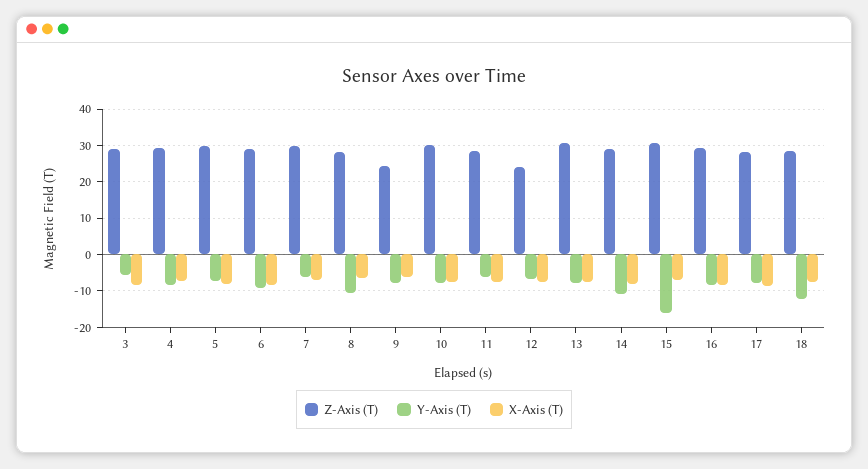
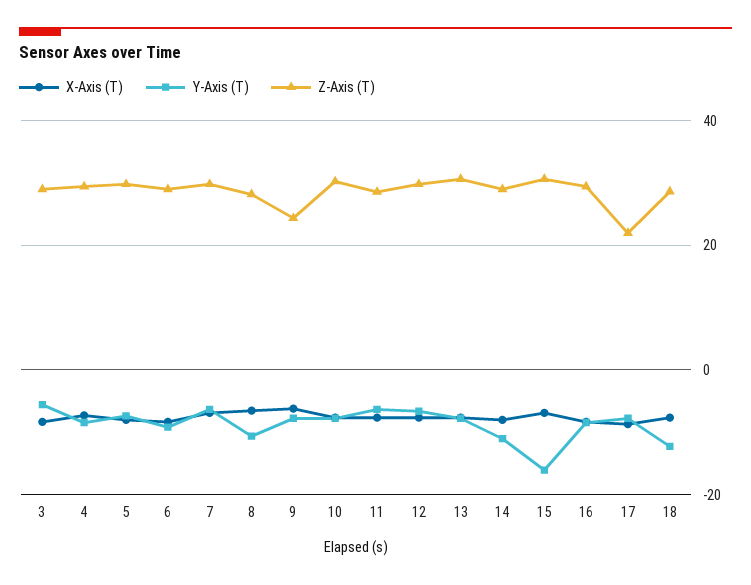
  {
    "Z-Axis (T)": {
      "3": 28,
      "4": 30,
      "5": 30,
      "6": 28,
      "7": 30,
      "8": 28,
      "9": 24,
      "10": 30,
      "11": 28,
-     "12": 24,
+     "12": 30,
      "13": 30,
      "14": 28,
      "15": 30,
      "16": 30,
-     "17": 28,
+     "17": 22,
      "18": 28
    },
    "Y-Axis (T)": {
      "3": -6,
      "4": -8,
      "5": -8,
      "6": -10,
      "7": -6,
      "8": -10,
      "9": -8,
      "10": -8,
      "11": -6,
      "12": -6,
      "13": -8,
      "14": -12,
      "15": -16,
      "16": -8,
      "17": -8,
      "18": -12
    },
    "X-Axis (T)": {
      "3": -8,
      "4": -8,
      "5": -8,
      "6": -8,
      "7": -6,
      "8": -6,
      "9": -6,
      "10": -8,
      "11": -8,
      "12": -8,
      "13": -8,
      "14": -8,
      "15": -6,
      "16": -8,
      "17": -8,
      "18": -8
    }
  }

